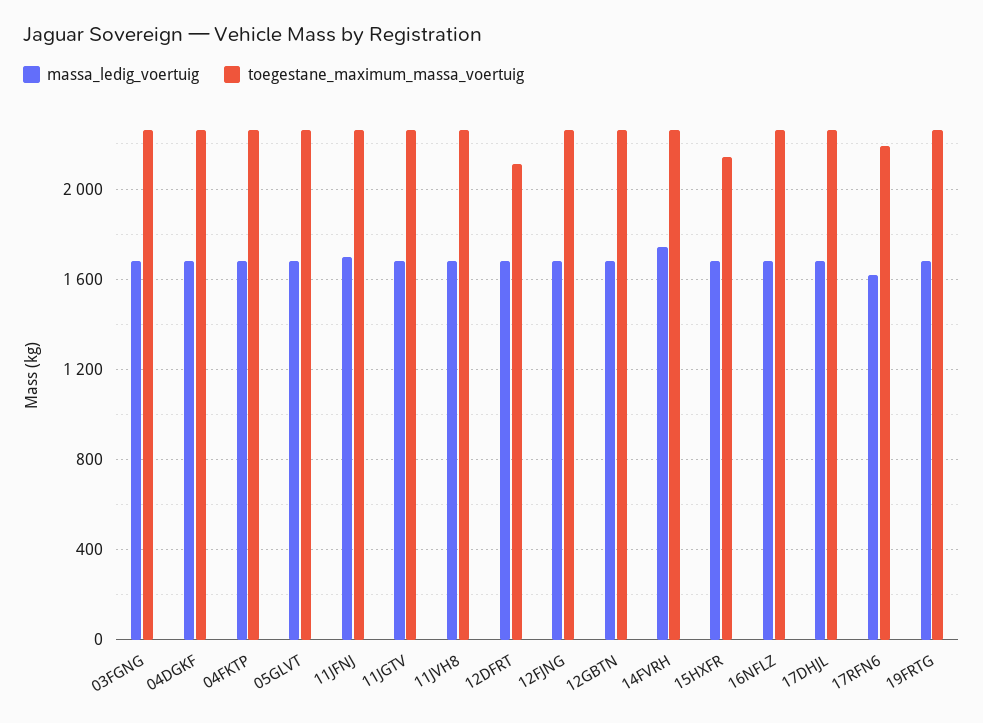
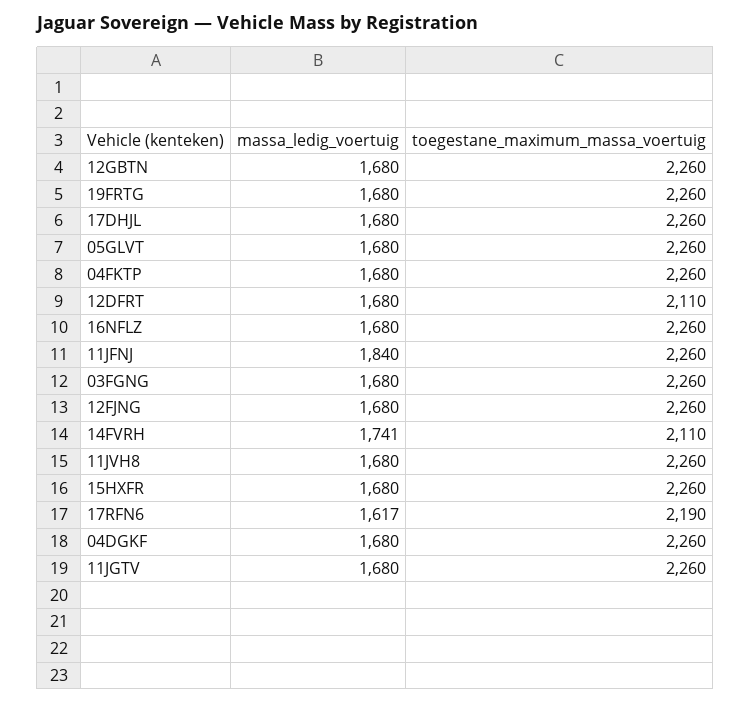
  {
    "massa_ledig_voertuig": {
      "03FGNG": 1680,
      "04DGKF": 1680,
      "04FKTP": 1680,
      "05GLVT": 1680,
-     "11JFNJ": 1700,
+     "11JFNJ": 1840,
      "11JGTV": 1680,
      "11JVH8": 1680,
      "12DFRT": 1680,
      "12FJNG": 1680,
      "12GBTN": 1680,
      "14FVRH": 1741,
      "15HXFR": 1680,
      "16NFLZ": 1680,
      "17DHJL": 1680,
      "17RFN6": 1617,
      "19FRTG": 1680
    },
    "toegestane_maximum_massa_voertuig": {
      "03FGNG": 2260,
      "04DGKF": 2260,
      "04FKTP": 2260,
      "05GLVT": 2260,
      "11JFNJ": 2260,
      "11JGTV": 2260,
      "11JVH8": 2260,
      "12DFRT": 2110,
      "12FJNG": 2260,
      "12GBTN": 2260,
-     "14FVRH": 2250,
+     "14FVRH": 2110,
-     "15HXFR": 2150,
+     "15HXFR": 2260,
      "16NFLZ": 2260,
      "17DHJL": 2260,
      "17RFN6": 2190,
      "19FRTG": 2260
    }
  }

